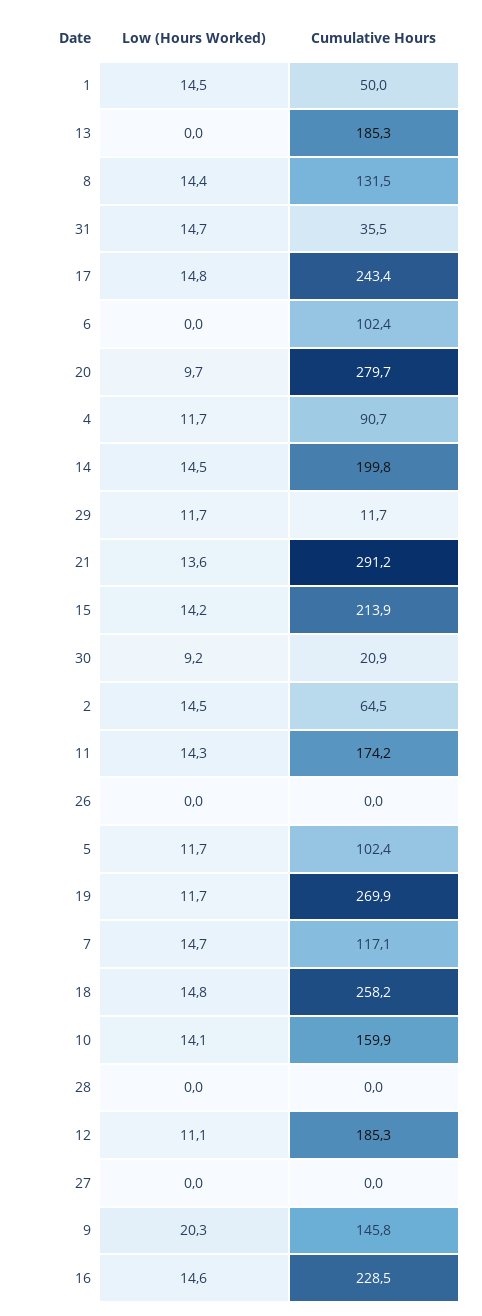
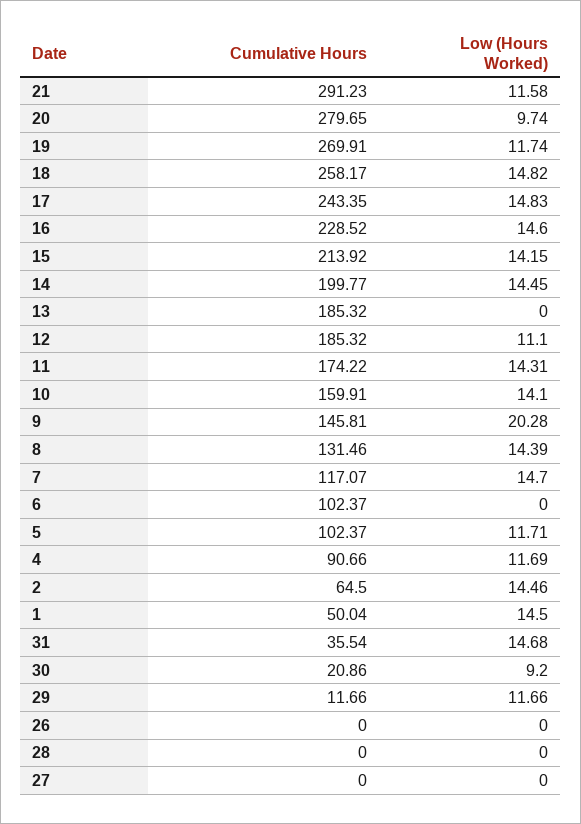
  {
    "Low (Hours Worked)": {
      "1": 14.5,
      "13": 0,
      "8": 14.39,
      "31": 14.68,
      "17": 14.83,
      "6": 0,
      "20": 9.74,
      "4": 11.69,
      "14": 14.45,
      "29": 11.66,
-     "21": 13.6,
+     "21": 11.58,
      "15": 14.15,
      "30": 9.2,
      "2": 14.46,
      "11": 14.31,
      "26": 0,
      "5": 11.71,
      "19": 11.74,
      "7": 14.7,
      "18": 14.82,
      "10": 14.1,
      "28": 0,
      "12": 11.1,
      "27": 0,
      "9": 20.28,
      "16": 14.6
    },
    "Cumulative Hours": {
      "1": 50.04,
      "13": 185.32,
      "8": 131.46,
      "31": 35.54,
      "17": 243.35,
      "6": 102.37,
      "20": 279.65,
      "4": 90.66,
      "14": 199.77,
      "29": 11.66,
      "21": 291.23,
      "15": 213.92,
      "30": 20.86,
      "2": 64.5,
      "11": 174.22,
      "26": 0,
      "5": 102.37,
      "19": 269.91,
      "7": 117.07,
      "18": 258.17,
      "10": 159.91,
      "28": 0,
      "12": 185.32,
      "27": 0,
      "9": 145.81,
      "16": 228.52
    }
  }

